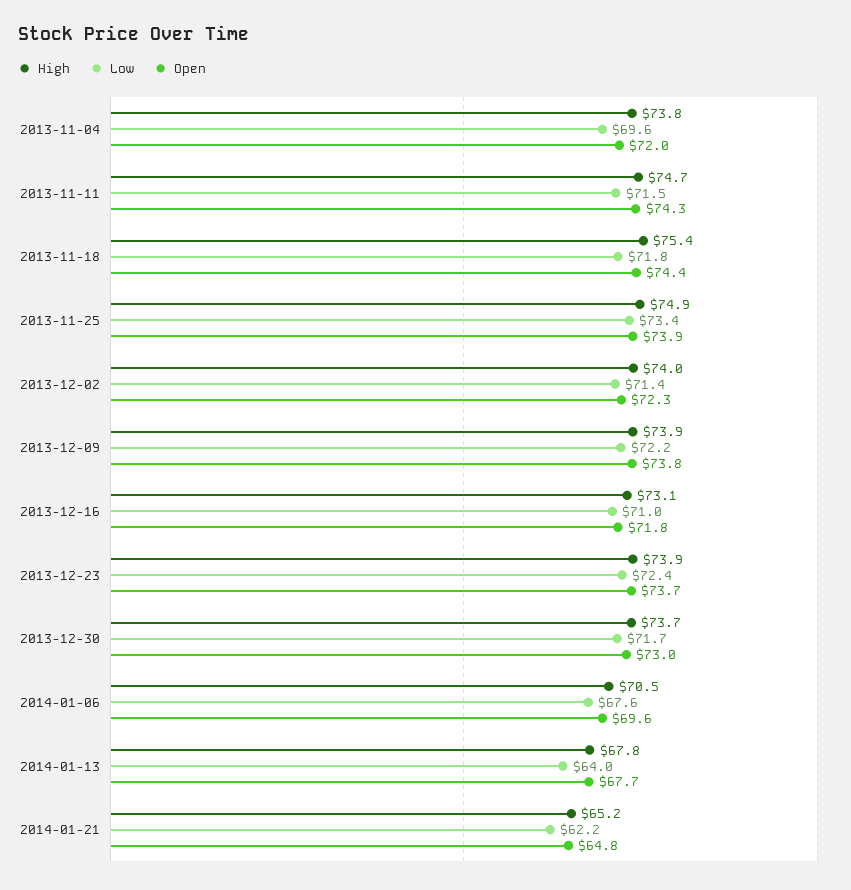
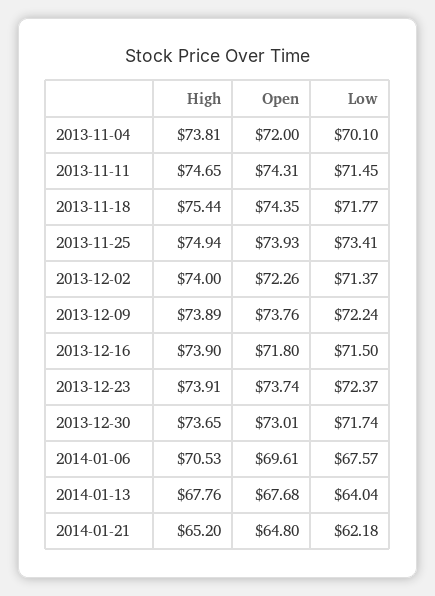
  {
    "High": {
      "2013-11-04": 73.81,
      "2013-11-11": 74.65,
      "2013-11-18": 75.44,
      "2013-11-25": 74.94,
      "2013-12-02": 74,
      "2013-12-09": 73.89,
-     "2013-12-16": 73.1,
+     "2013-12-16": 73.9,
      "2013-12-23": 73.91,
      "2013-12-30": 73.65,
      "2014-01-06": 70.53,
      "2014-01-13": 67.76,
      "2014-01-21": 65.2
    },
    "Low": {
-     "2013-11-04": 69.6,
+     "2013-11-04": 70.1,
      "2013-11-11": 71.45,
      "2013-11-18": 71.77,
      "2013-11-25": 73.41,
      "2013-12-02": 71.37,
      "2013-12-09": 72.24,
-     "2013-12-16": 71,
+     "2013-12-16": 71.5,
      "2013-12-23": 72.37,
      "2013-12-30": 71.74,
      "2014-01-06": 67.57,
      "2014-01-13": 64.04,
      "2014-01-21": 62.18
    },
    "Open": {
      "2013-11-04": 72,
      "2013-11-11": 74.31,
      "2013-11-18": 74.35,
      "2013-11-25": 73.93,
      "2013-12-02": 72.26,
      "2013-12-09": 73.76,
      "2013-12-16": 71.8,
      "2013-12-23": 73.74,
      "2013-12-30": 73.01,
      "2014-01-06": 69.61,
      "2014-01-13": 67.68,
      "2014-01-21": 64.8
    }
  }

